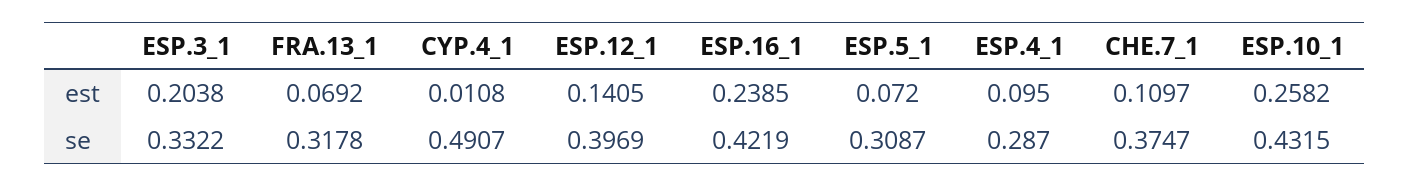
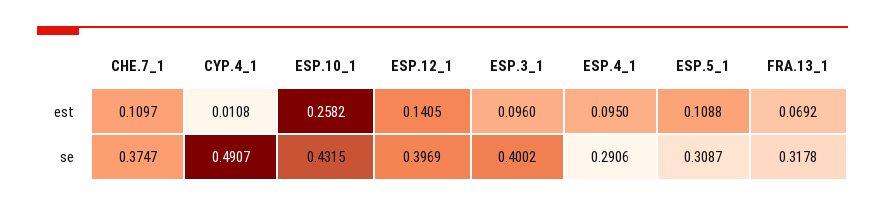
  {
    "ESP.3_1": {
-     "est": 0.2038,
+     "est": 0.096,
-     "se": 0.3322
+     "se": 0.4002
    },
    "FRA.13_1": {
      "est": 0.0692,
      "se": 0.3178
    },
    "CYP.4_1": {
      "est": 0.0108,
      "se": 0.4907
    },
    "ESP.12_1": {
      "est": 0.1405,
      "se": 0.3969
    },
-   "ESP.16_1": {
-     "est": 0.2385,
-     "se": 0.4219
-   },
    "ESP.5_1": {
-     "est": 0.072,
+     "est": 0.1088,
      "se": 0.3087
    },
    "ESP.4_1": {
      "est": 0.095,
-     "se": 0.287
+     "se": 0.2906
    },
    "CHE.7_1": {
      "est": 0.1097,
      "se": 0.3747
    },
    "ESP.10_1": {
      "est": 0.2582,
      "se": 0.4315
    }
  }

